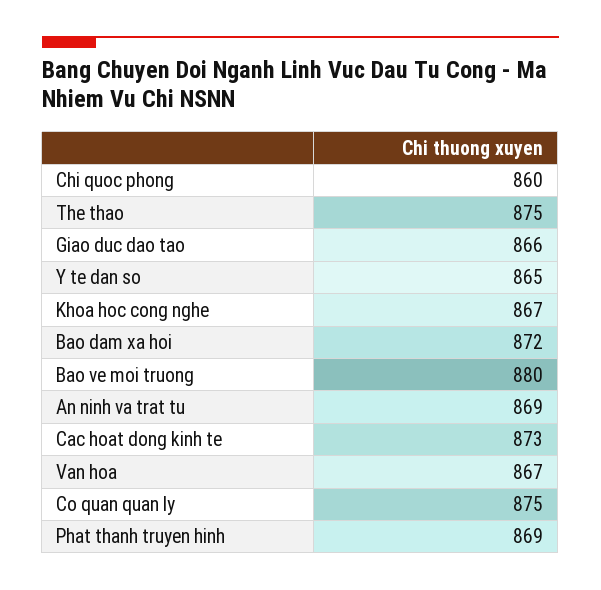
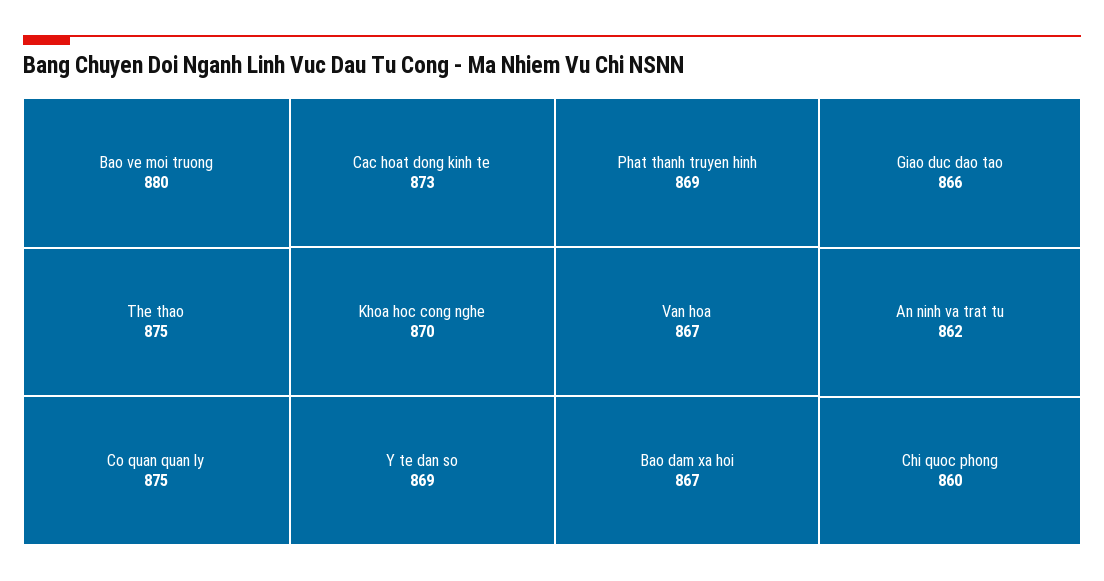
  {
    "Chi quoc phong": 860,
    "The thao": 875,
    "Giao duc dao tao": 866,
-   "Y te dan so": 865,
+   "Y te dan so": 869,
-   "Khoa hoc cong nghe": 867,
+   "Khoa hoc cong nghe": 870,
-   "Bao dam xa hoi": 872,
+   "Bao dam xa hoi": 867,
    "Bao ve moi truong": 880,
-   "An ninh va trat tu": 869,
+   "An ninh va trat tu": 862,
    "Cac hoat dong kinh te": 873,
    "Van hoa": 867,
    "Co quan quan ly": 875,
    "Phat thanh truyen hinh": 869
  }

